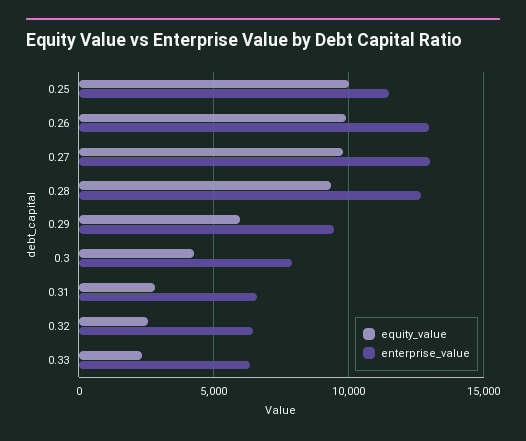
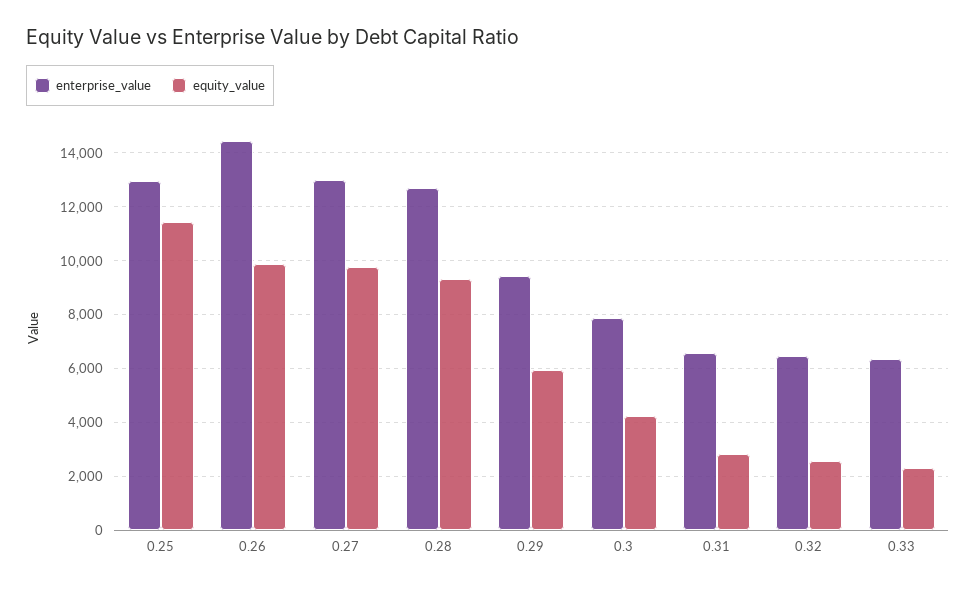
  {
    "equity_value": {
-     "0.25": 10000,
+     "0.25": 11500,
      "0.26": 10000,
      "0.27": 9750,
      "0.28": 9250,
      "0.29": 6000,
      "0.3": 4250,
      "0.31": 2750,
      "0.32": 2500,
      "0.33": 2250
    },
    "enterprise_value": {
-     "0.25": 11500,
+     "0.25": 13000,
-     "0.26": 13000,
+     "0.26": 14500,
      "0.27": 13000,
      "0.28": 12750,
      "0.29": 9500,
      "0.3": 8000,
      "0.31": 6500,
      "0.32": 6500,
      "0.33": 6250
    }
  }

